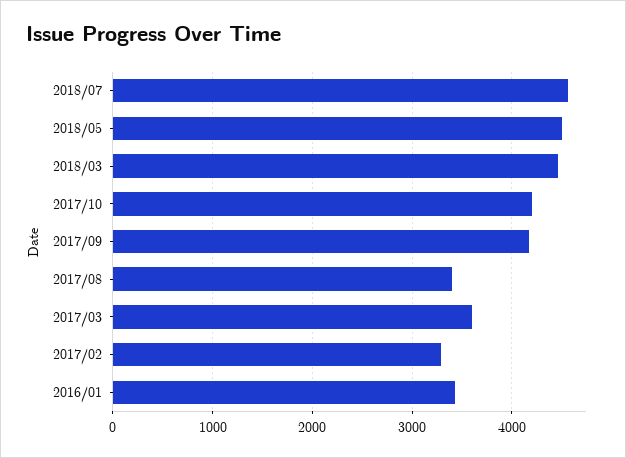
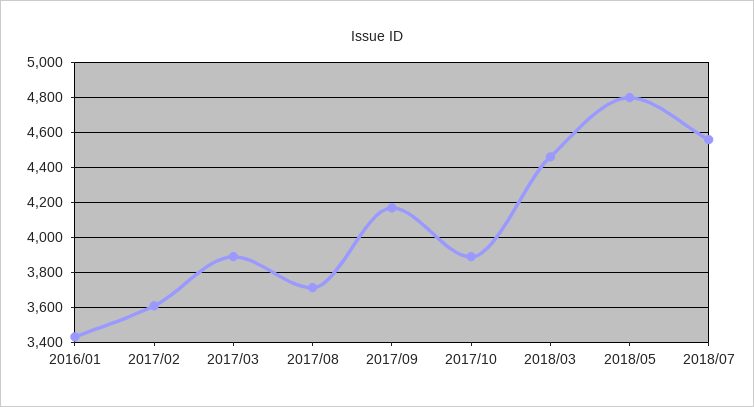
  {
    "2018/07": 4550,
-   "2018/05": 4500,
+   "2018/05": 4800,
    "2018/03": 4450,
-   "2017/10": 4200,
+   "2017/10": 3900,
    "2017/09": 4150,
-   "2017/08": 3400,
+   "2017/08": 3700,
-   "2017/03": 3600,
+   "2017/03": 3900,
-   "2017/02": 3300,
+   "2017/02": 3600,
    "2016/01": 3450
  }

